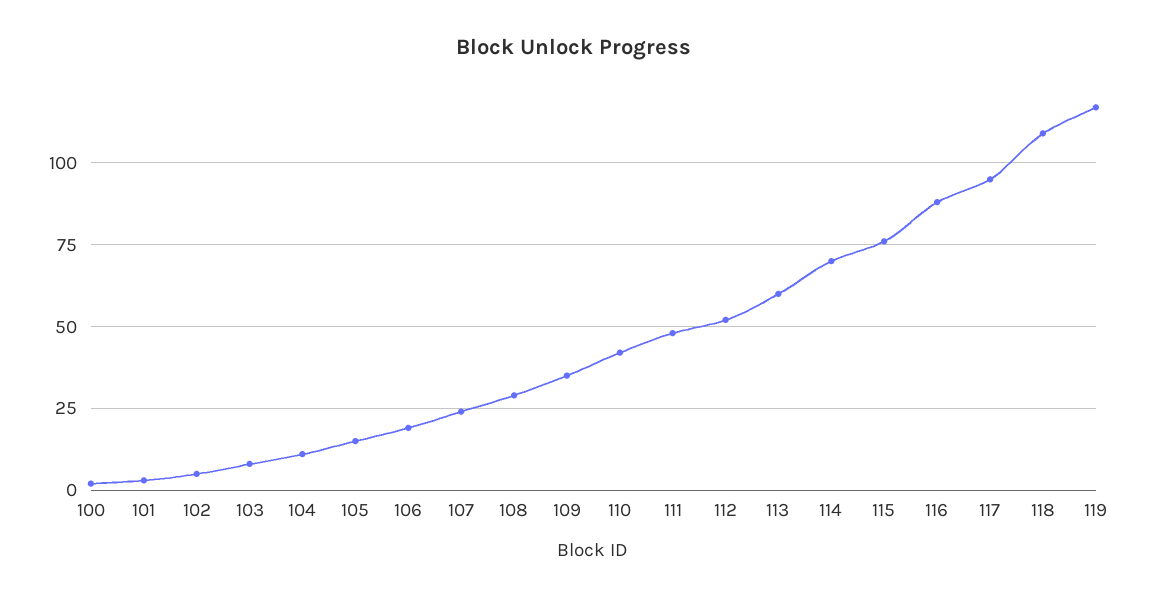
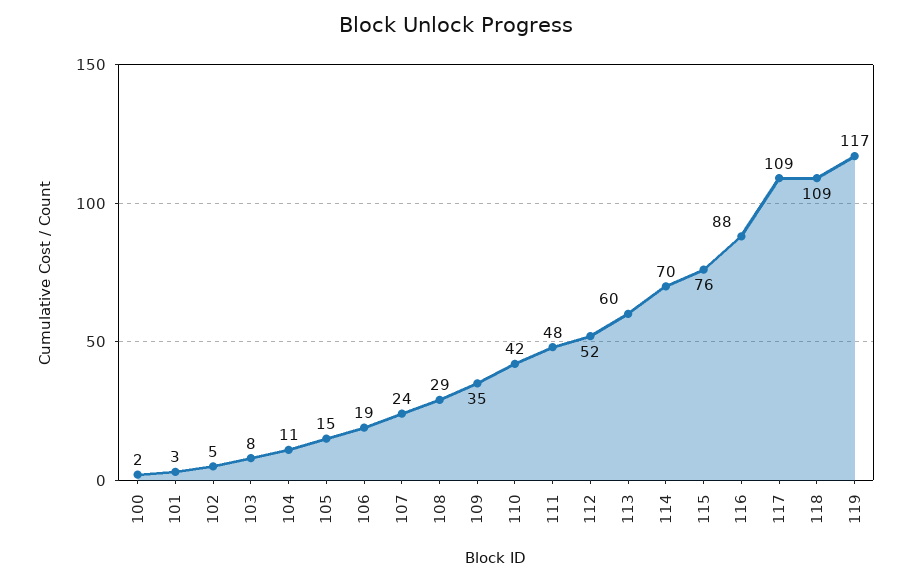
  {
    "100": 2,
    "101": 3,
    "102": 5,
    "103": 8,
    "104": 11,
    "105": 15,
    "106": 19,
    "107": 24,
    "108": 29,
    "109": 35,
    "110": 42,
    "111": 48,
    "112": 52,
    "113": 60,
    "114": 70,
    "115": 76,
    "116": 88,
-   "117": 95,
+   "117": 109,
    "118": 109,
    "119": 117
  }

